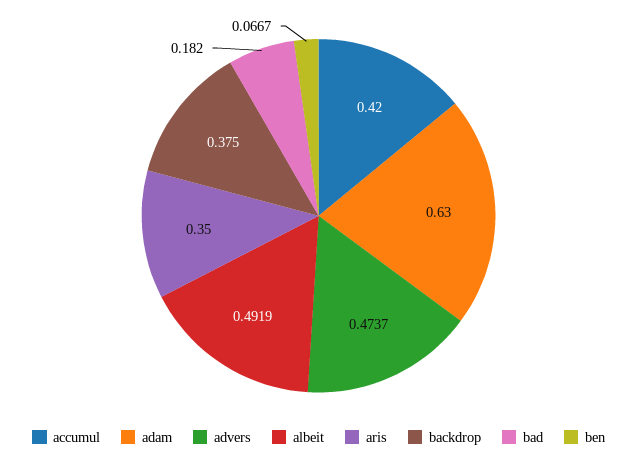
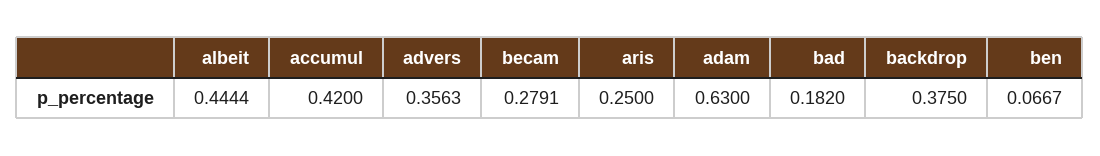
  {
    "accumul": 0.42,
    "adam": 0.63,
-   "advers": 0.4737,
+   "advers": 0.3563,
-   "albeit": 0.4919,
+   "albeit": 0.4444,
-   "aris": 0.35,
+   "aris": 0.25,
    "backdrop": 0.375,
    "bad": 0.182,
-   "ben": 0.0667
+   "ben": 0.0667,
+   "becam": 0.2791
  }

